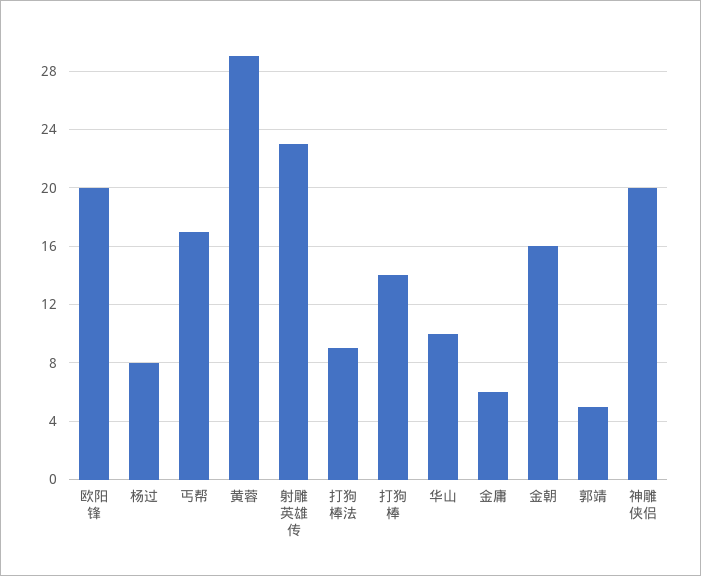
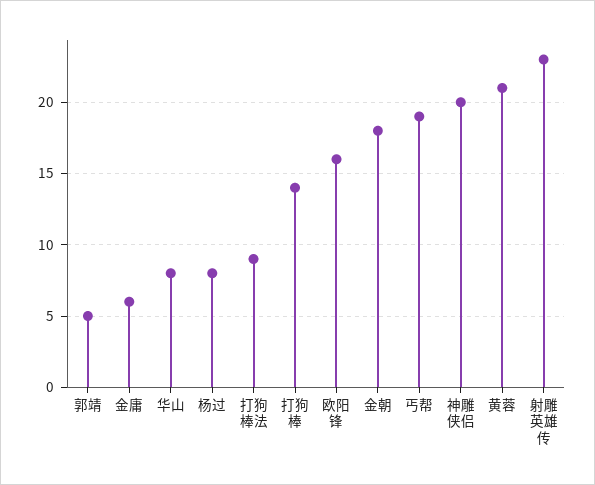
  {
-   "欧阳锋": 20,
+   "欧阳锋": 16,
    "杨过": 8,
-   "丐帮": 17,
+   "丐帮": 19,
-   "黄蓉": 29,
+   "黄蓉": 21,
    "射雕英雄传": 23,
    "打狗棒法": 9,
    "打狗棒": 14,
-   "华山": 10,
+   "华山": 8,
    "金庸": 6,
-   "金朝": 16,
+   "金朝": 18,
    "郭靖": 5,
    "神雕侠侣": 20
  }

